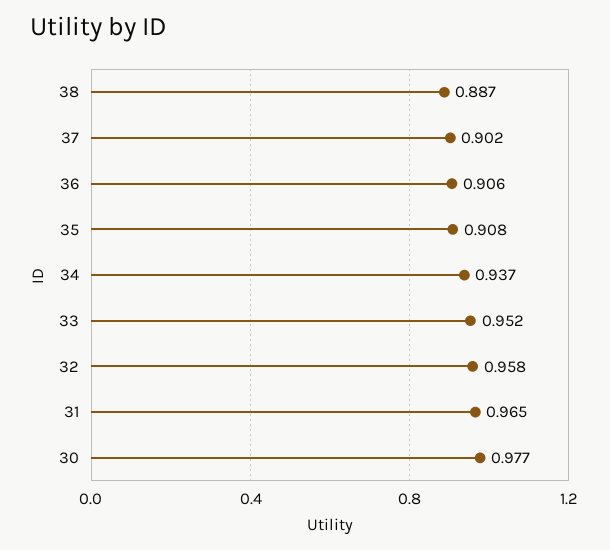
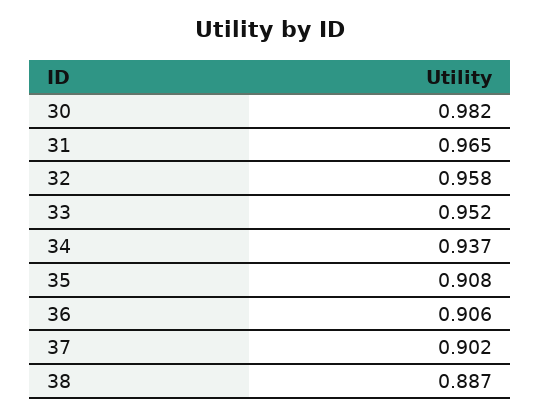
  {
    "38": 0.887,
    "37": 0.902,
    "36": 0.906,
    "35": 0.908,
    "34": 0.937,
    "33": 0.952,
    "32": 0.958,
    "31": 0.965,
-   "30": 0.977
+   "30": 0.982
  }

